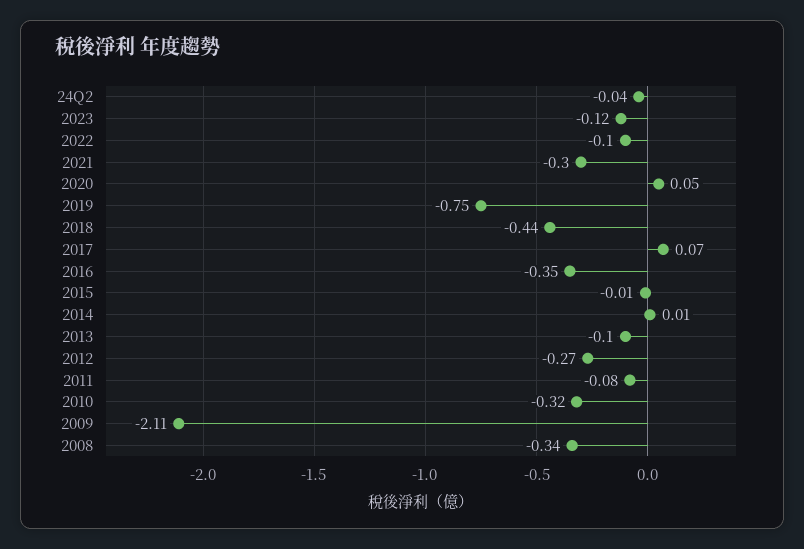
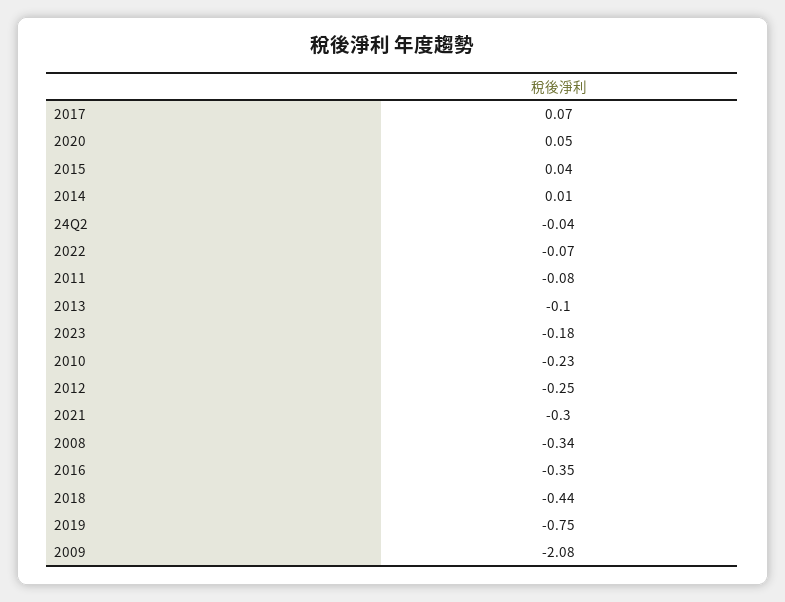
  {
    "24Q2": -0.04,
-   "2023": -0.12,
+   "2023": -0.18,
-   "2022": -0.1,
+   "2022": -0.07,
    "2021": -0.3,
    "2020": 0.05,
    "2019": -0.75,
    "2018": -0.44,
    "2017": 0.07,
    "2016": -0.35,
-   "2015": -0.01,
+   "2015": 0.04,
    "2014": 0.01,
    "2013": -0.1,
-   "2012": -0.27,
+   "2012": -0.25,
    "2011": -0.08,
-   "2010": -0.32,
+   "2010": -0.23,
-   "2009": -2.11,
+   "2009": -2.08,
    "2008": -0.34
  }

